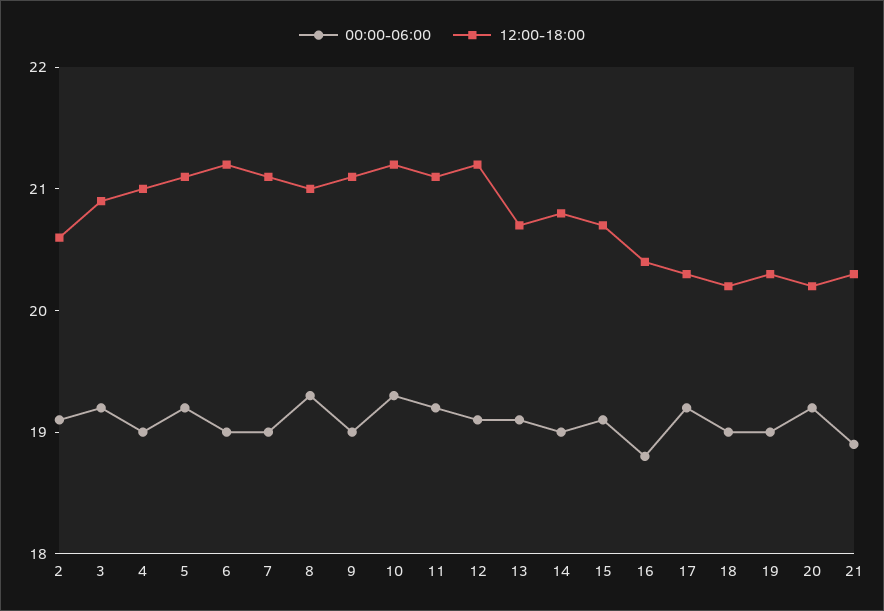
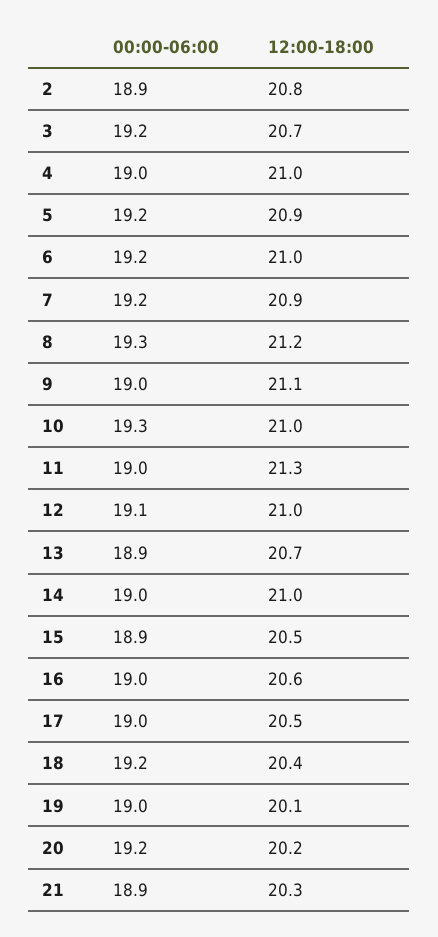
  {
    "00:00-06:00": {
-     "2": 19.1,
+     "2": 18.9,
      "3": 19.2,
      "4": 19,
      "5": 19.2,
-     "6": 19,
+     "6": 19.2,
-     "7": 19,
+     "7": 19.2,
      "8": 19.3,
      "9": 19,
      "10": 19.3,
-     "11": 19.2,
+     "11": 19,
      "12": 19.1,
-     "13": 19.1,
+     "13": 18.9,
      "14": 19,
-     "15": 19.1,
+     "15": 18.9,
-     "16": 18.8,
+     "16": 19,
-     "17": 19.2,
+     "17": 19,
-     "18": 19,
+     "18": 19.2,
      "19": 19,
      "20": 19.2,
      "21": 18.9
    },
    "12:00-18:00": {
-     "2": 20.6,
+     "2": 20.8,
-     "3": 20.9,
+     "3": 20.7,
      "4": 21,
-     "5": 21.1,
+     "5": 20.9,
-     "6": 21.2,
+     "6": 21,
-     "7": 21.1,
+     "7": 20.9,
-     "8": 21,
+     "8": 21.2,
      "9": 21.1,
-     "10": 21.2,
+     "10": 21,
-     "11": 21.1,
+     "11": 21.3,
-     "12": 21.2,
+     "12": 21,
      "13": 20.7,
-     "14": 20.8,
+     "14": 21,
-     "15": 20.7,
+     "15": 20.5,
-     "16": 20.4,
+     "16": 20.6,
-     "17": 20.3,
+     "17": 20.5,
-     "18": 20.2,
+     "18": 20.4,
-     "19": 20.3,
+     "19": 20.1,
      "20": 20.2,
      "21": 20.3
    }
  }

